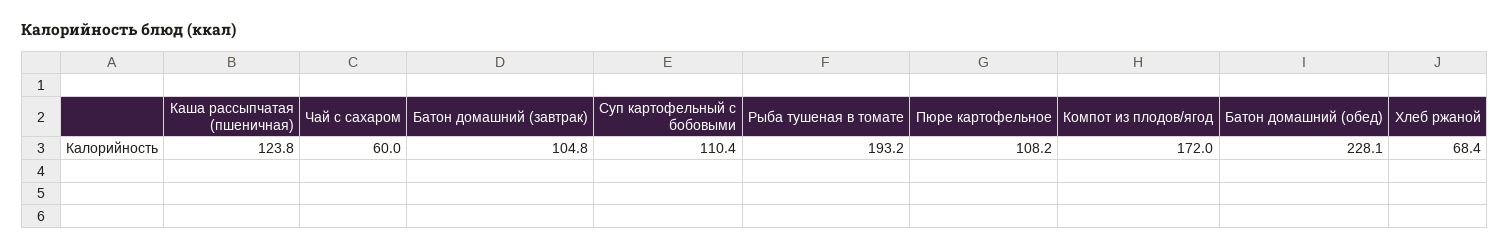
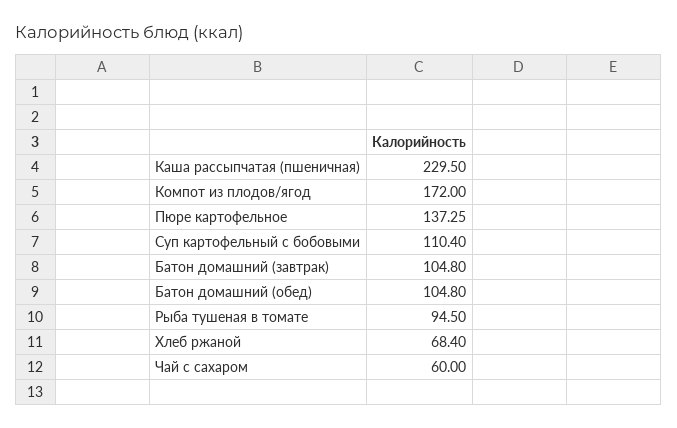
  {
-   "Каша рассыпчатая (пшеничная)": 123.8,
+   "Каша рассыпчатая (пшеничная)": 229.5,
    "Чай с сахаром": 60,
    "Батон домашний (завтрак)": 104.8,
    "Суп картофельный с бобовыми": 110.4,
-   "Рыба тушеная в томате": 193.2,
+   "Рыба тушеная в томате": 94.5,
-   "Пюре картофельное": 108.2,
+   "Пюре картофельное": 137.25,
    "Компот из плодов/ягод": 172,
-   "Батон домашний (обед)": 228.1,
+   "Батон домашний (обед)": 104.8,
    "Хлеб ржаной": 68.4
  }

